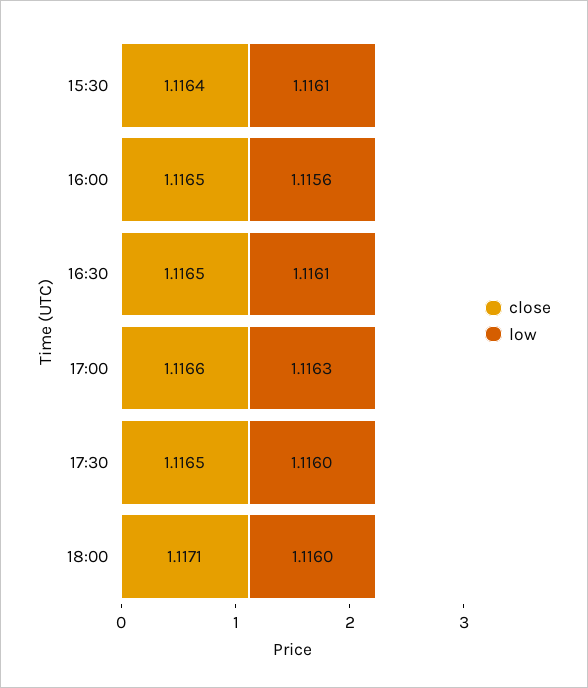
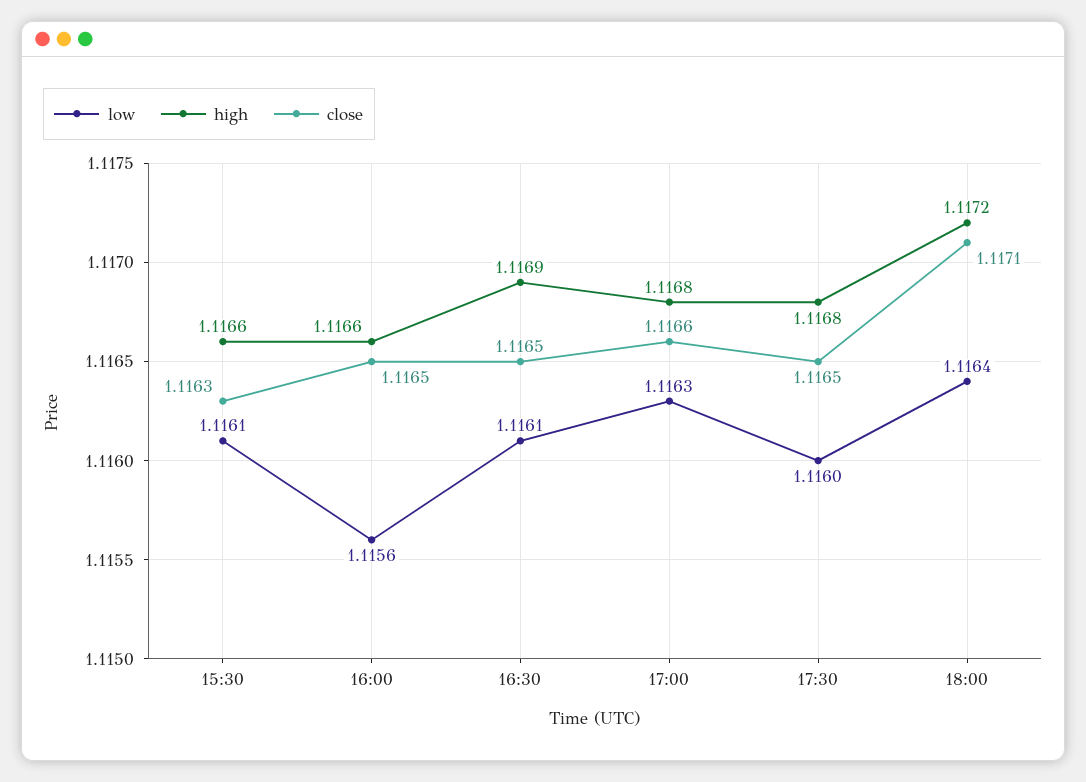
  {
    "close": {
-     "15:30": 1.1164,
+     "15:30": 1.1163,
      "16:00": 1.1165,
      "16:30": 1.1165,
      "17:00": 1.1166,
      "17:30": 1.1165,
      "18:00": 1.1171
    },
    "low": {
      "15:30": 1.1161,
      "16:00": 1.1156,
      "16:30": 1.1161,
      "17:00": 1.1163,
      "17:30": 1.116,
-     "18:00": 1.116
+     "18:00": 1.1164
-   }
+   },
+   "high": {
+     "15:30": 1.1166,
+     "16:00": 1.1166,
+     "16:30": 1.1169,
+     "17:00": 1.1168,
+     "17:30": 1.1168,
+     "18:00": 1.1172
+   }
  }

